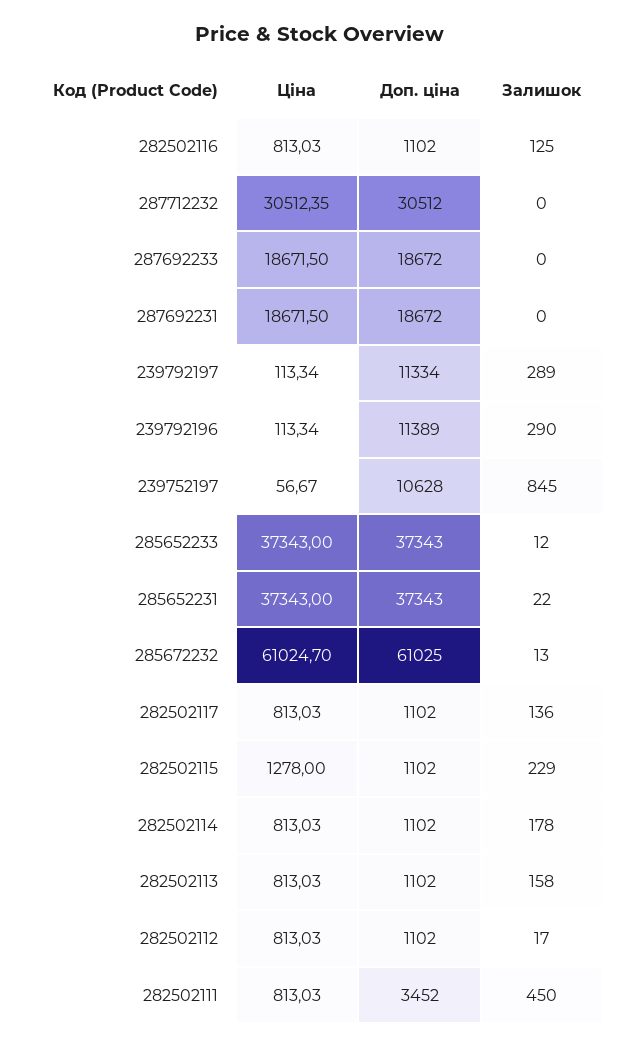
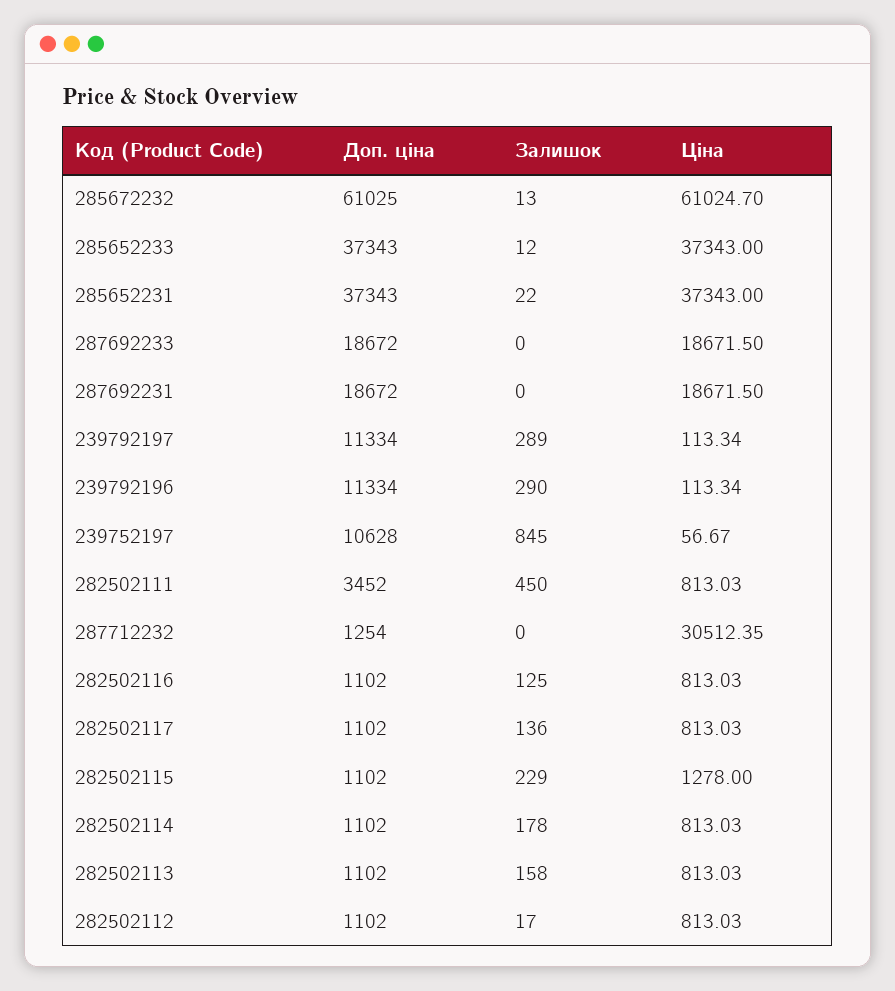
  {
    "Ціна": {
      "282502116": 813.03,
      "287712232": 30512.35,
      "287692233": 18671.5,
      "287692231": 18671.5,
      "239792197": 113.34,
      "239792196": 113.34,
      "239752197": 56.67,
      "285652233": 37343,
      "285652231": 37343,
      "285672232": 61024.7,
      "282502117": 813.03,
      "282502115": 1278,
      "282502114": 813.03,
      "282502113": 813.03,
      "282502112": 813.03,
      "282502111": 813.03
    },
    "Доп. ціна": {
      "282502116": 1102,
-     "287712232": 30512,
+     "287712232": 1254,
      "287692233": 18672,
      "287692231": 18672,
      "239792197": 11334,
-     "239792196": 11389,
+     "239792196": 11334,
      "239752197": 10628,
      "285652233": 37343,
      "285652231": 37343,
      "285672232": 61025,
      "282502117": 1102,
      "282502115": 1102,
      "282502114": 1102,
      "282502113": 1102,
      "282502112": 1102,
      "282502111": 3452
    },
    "Залишок": {
      "282502116": 125,
      "287712232": 0,
      "287692233": 0,
      "287692231": 0,
      "239792197": 289,
      "239792196": 290,
      "239752197": 845,
      "285652233": 12,
      "285652231": 22,
      "285672232": 13,
      "282502117": 136,
      "282502115": 229,
      "282502114": 178,
      "282502113": 158,
      "282502112": 17,
      "282502111": 450
    }
  }

